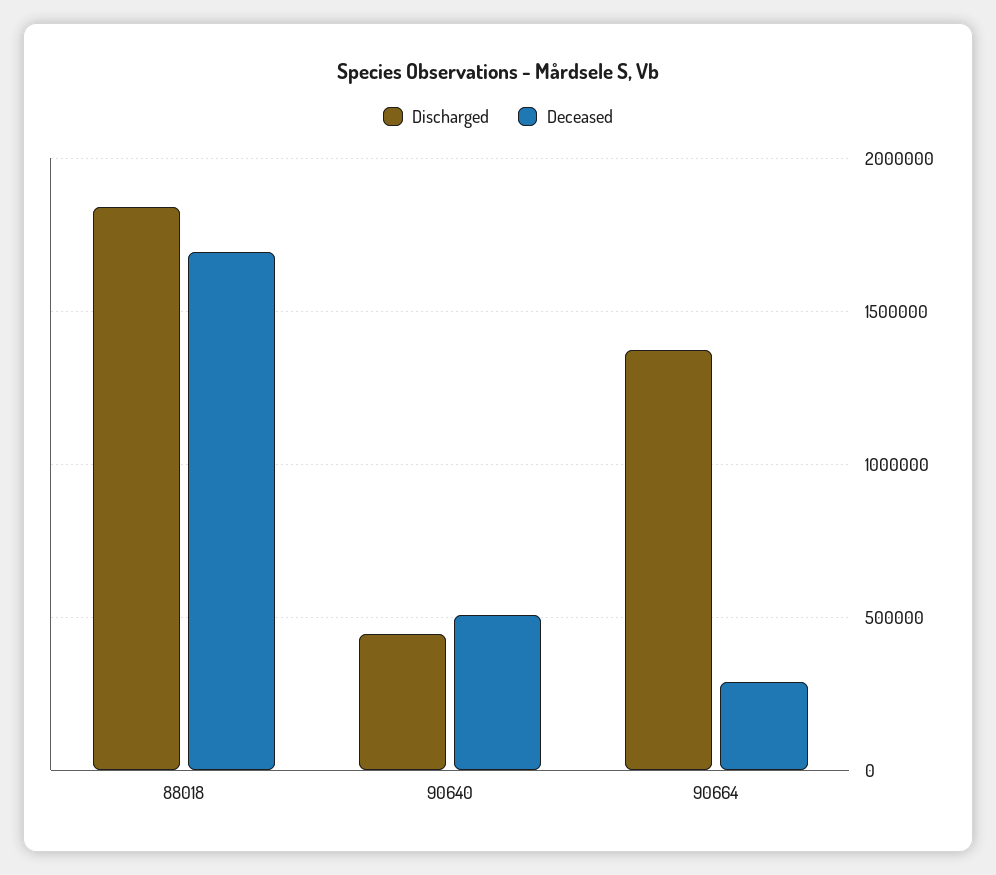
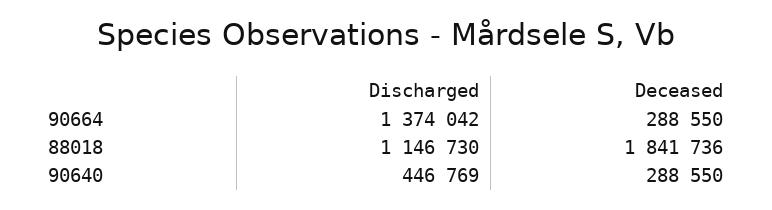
  {
    "Discharged": {
-     "88018": 1850000,
+     "88018": 1146730,
      "90640": 446769,
      "90664": 1374042
    },
    "Deceased": {
-     "88018": 1700000,
+     "88018": 1841736,
-     "90640": 500000,
+     "90640": 288550,
      "90664": 288550
    }
  }

